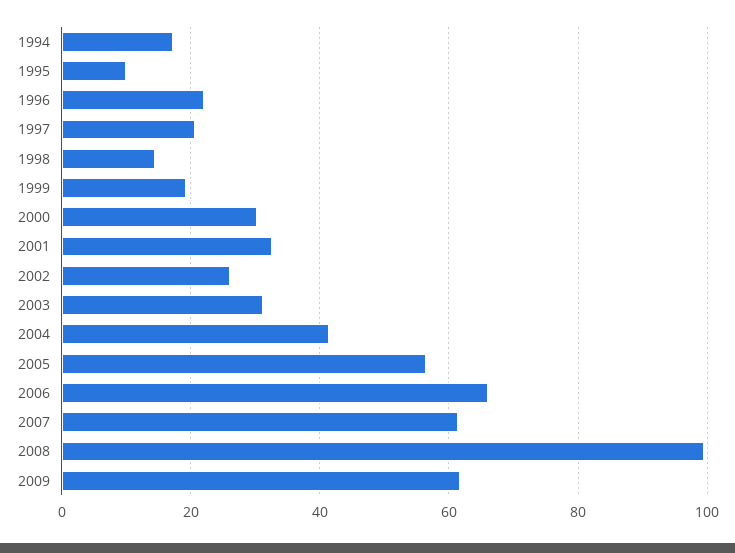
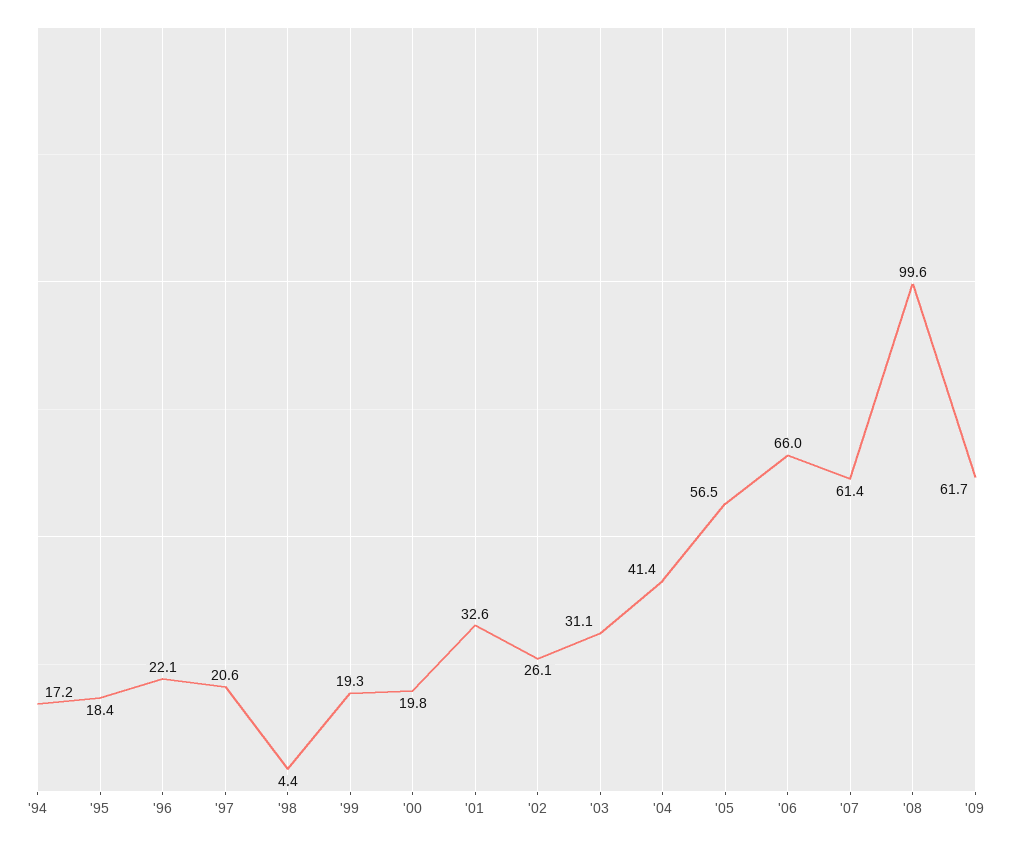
  {
    "1994": 17.2,
-   "1995": 10,
+   "1995": 18.4,
    "1996": 22.1,
    "1997": 20.6,
-   "1998": 14,
+   "1998": 4.4,
    "1999": 19.3,
-   "2000": 30,
+   "2000": 19.8,
    "2001": 32.6,
    "2002": 26.1,
    "2003": 31.1,
    "2004": 41.4,
    "2005": 56.5,
    "2006": 66,
    "2007": 61.4,
    "2008": 99.6,
    "2009": 61.7
  }

